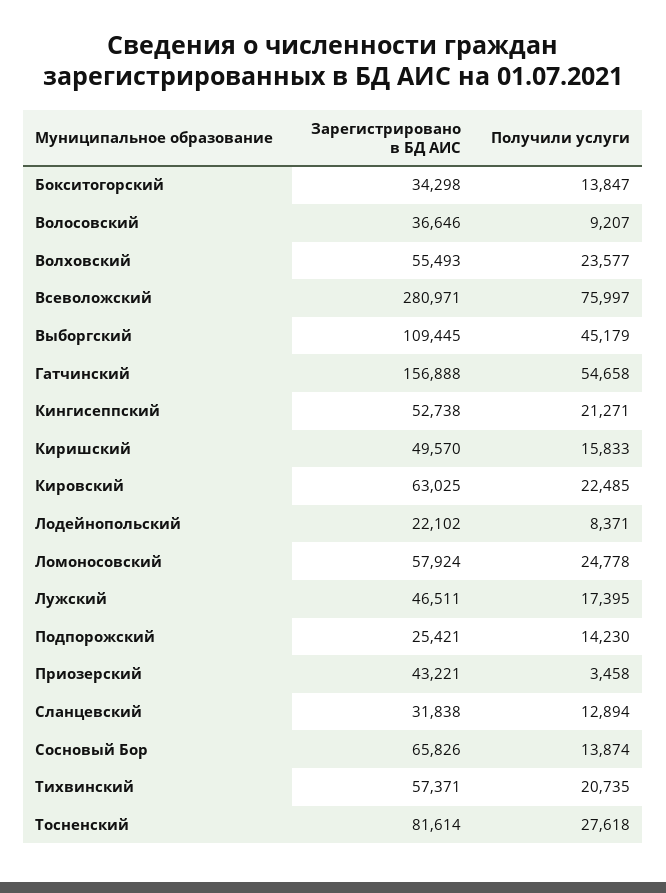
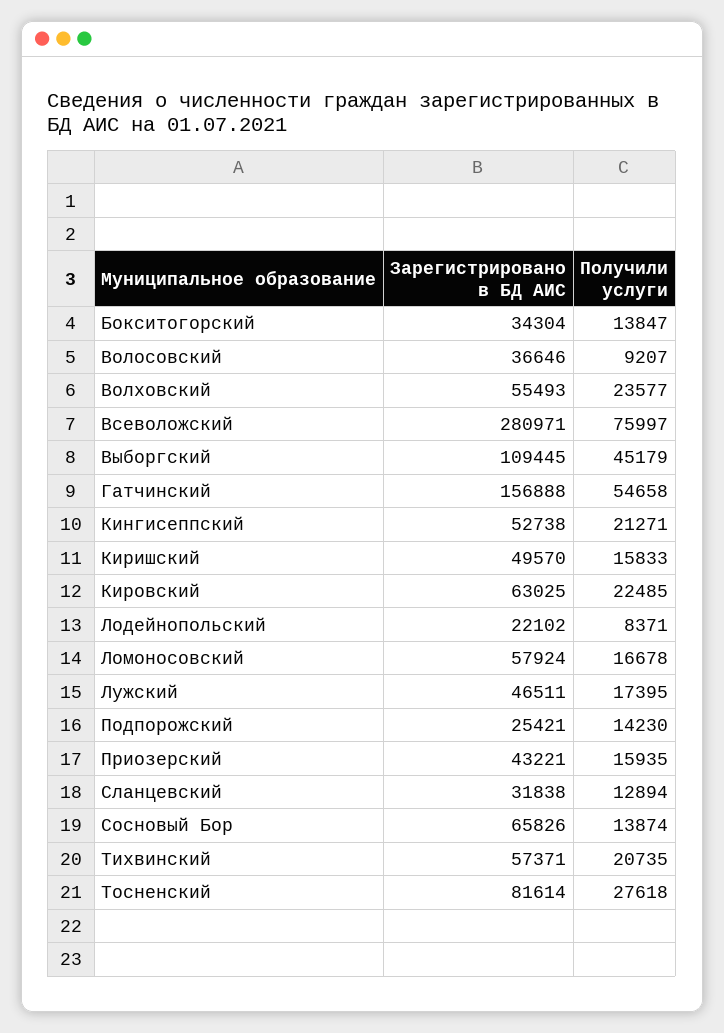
  {
    "Зарегистрировано в БД АИС": {
-     "Бокситогорский": 34298,
+     "Бокситогорский": 34304,
      "Волосовский": 36646,
      "Волховский": 55493,
      "Всеволожский": 280971,
      "Выборгский": 109445,
      "Гатчинский": 156888,
      "Кингисеппский": 52738,
      "Киришский": 49570,
      "Кировский": 63025,
      "Лодейнопольский": 22102,
      "Ломоносовский": 57924,
      "Лужский": 46511,
      "Подпорожский": 25421,
      "Приозерский": 43221,
      "Сланцевский": 31838,
      "Сосновый Бор": 65826,
      "Тихвинский": 57371,
      "Тосненский": 81614
    },
    "Получили услуги": {
      "Бокситогорский": 13847,
      "Волосовский": 9207,
      "Волховский": 23577,
      "Всеволожский": 75997,
      "Выборгский": 45179,
      "Гатчинский": 54658,
      "Кингисеппский": 21271,
      "Киришский": 15833,
      "Кировский": 22485,
      "Лодейнопольский": 8371,
-     "Ломоносовский": 24778,
+     "Ломоносовский": 16678,
      "Лужский": 17395,
      "Подпорожский": 14230,
-     "Приозерский": 3458,
+     "Приозерский": 15935,
      "Сланцевский": 12894,
      "Сосновый Бор": 13874,
      "Тихвинский": 20735,
      "Тосненский": 27618
    }
  }

